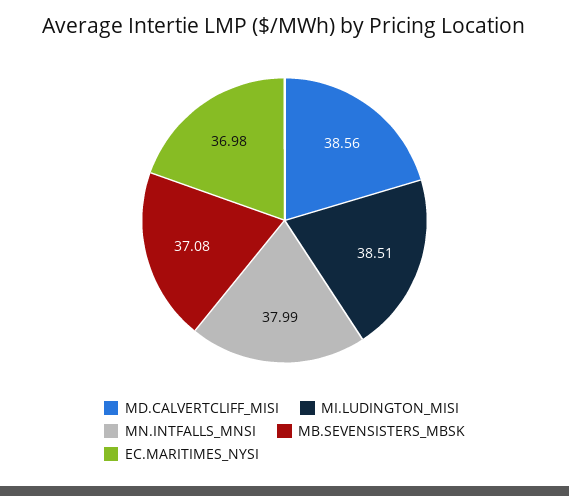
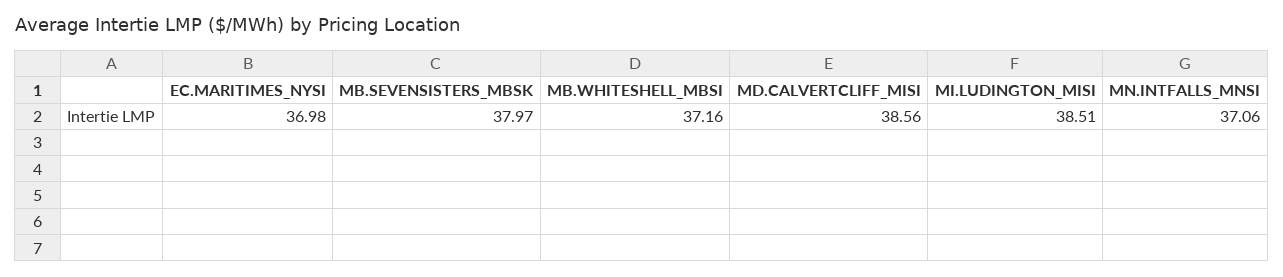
  {
    "MD.CALVERTCLIFF_MISI": 38.56,
    "MI.LUDINGTON_MISI": 38.51,
-   "MN.INTFALLS_MNSI": 37.99,
+   "MN.INTFALLS_MNSI": 37.06,
-   "MB.SEVENSISTERS_MBSK": 37.08,
+   "MB.SEVENSISTERS_MBSK": 37.97,
-   "EC.MARITIMES_NYSI": 36.98
+   "EC.MARITIMES_NYSI": 36.98,
+   "MB.WHITESHELL_MBSI": 37.16
  }

